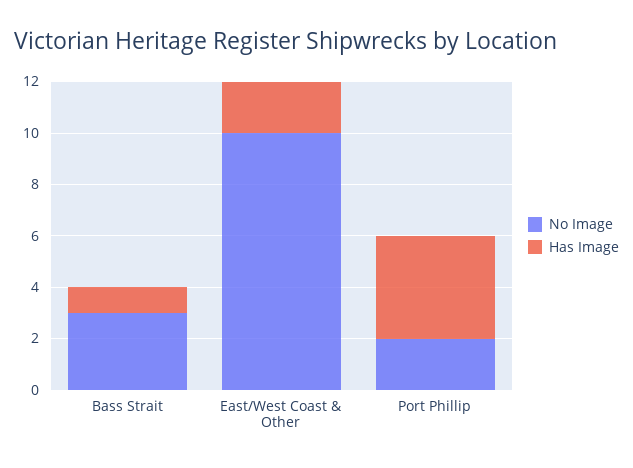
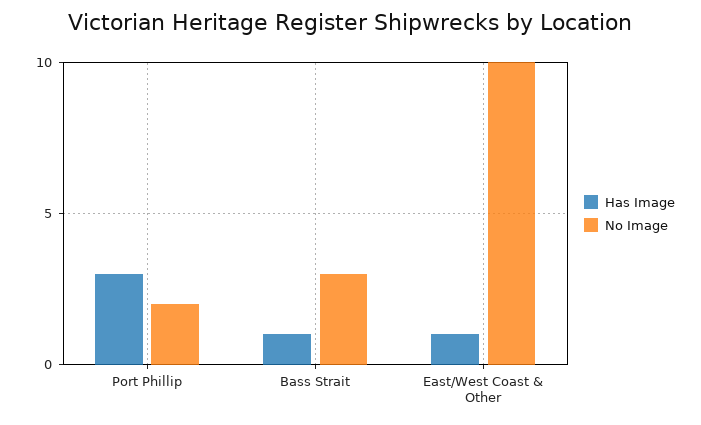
  {
    "No Image": {
      "Bass Strait": 3,
      "East/West Coast & Other": 10,
      "Port Phillip": 2
    },
    "Has Image": {
      "Bass Strait": 1,
-     "East/West Coast & Other": 2,
+     "East/West Coast & Other": 1,
-     "Port Phillip": 4
+     "Port Phillip": 3
    }
  }

